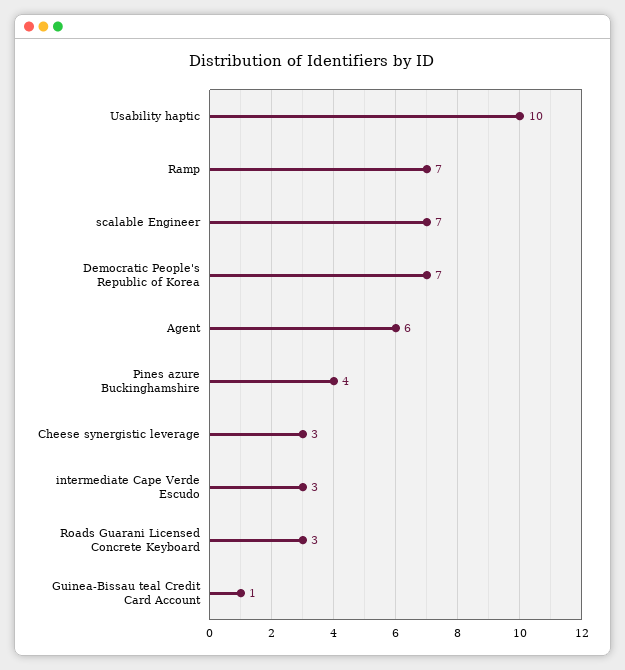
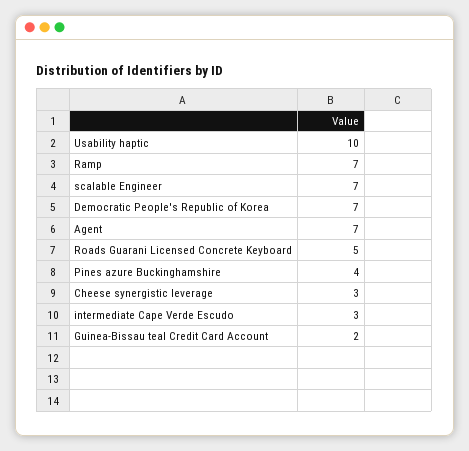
  {
    "Usability haptic": 10,
    "Ramp": 7,
    "scalable Engineer": 7,
    "Democratic People's Republic of Korea": 7,
-   "Agent": 6,
+   "Agent": 7,
    "Pines azure Buckinghamshire": 4,
    "Cheese synergistic leverage": 3,
    "intermediate Cape Verde Escudo": 3,
-   "Roads Guarani Licensed Concrete Keyboard": 3,
+   "Roads Guarani Licensed Concrete Keyboard": 5,
-   "Guinea-Bissau teal Credit Card Account": 1
+   "Guinea-Bissau teal Credit Card Account": 2
  }

